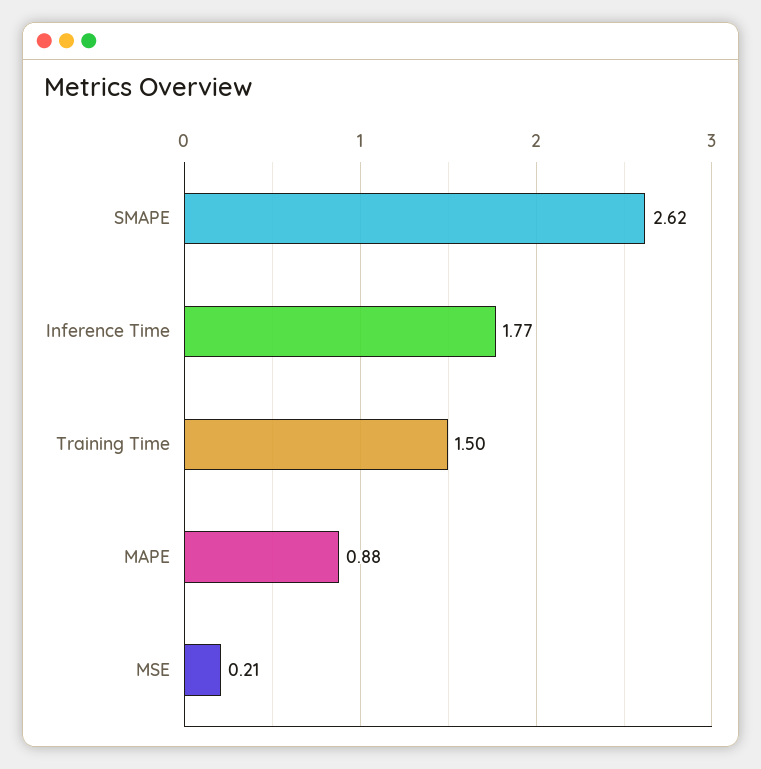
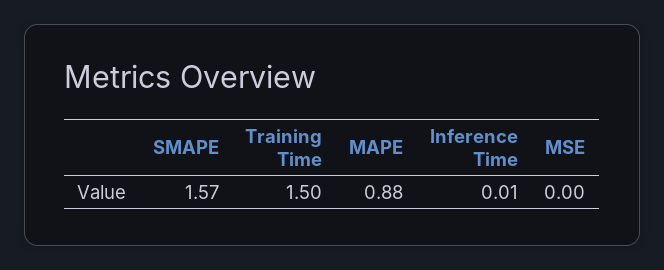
  {
-   "SMAPE": 2.62,
+   "SMAPE": 1.57,
-   "Inference Time": 1.77,
+   "Inference Time": 0.01,
    "Training Time": 1.5,
    "MAPE": 0.88,
-   "MSE": 0.21
+   "MSE": 0
  }

